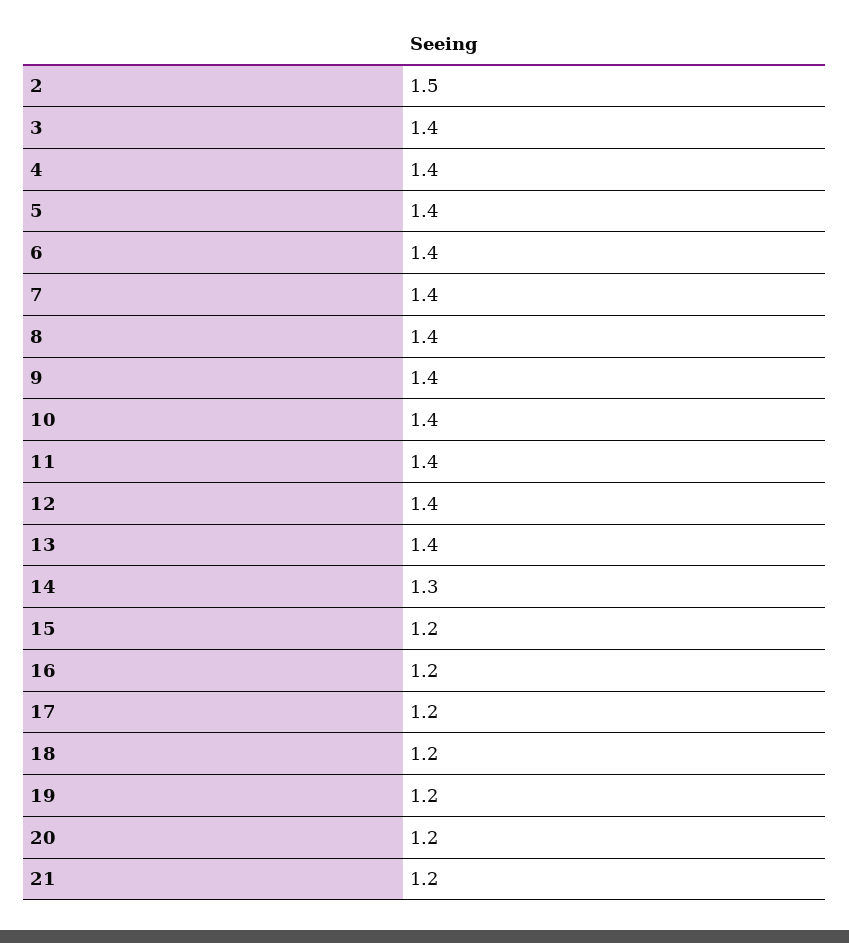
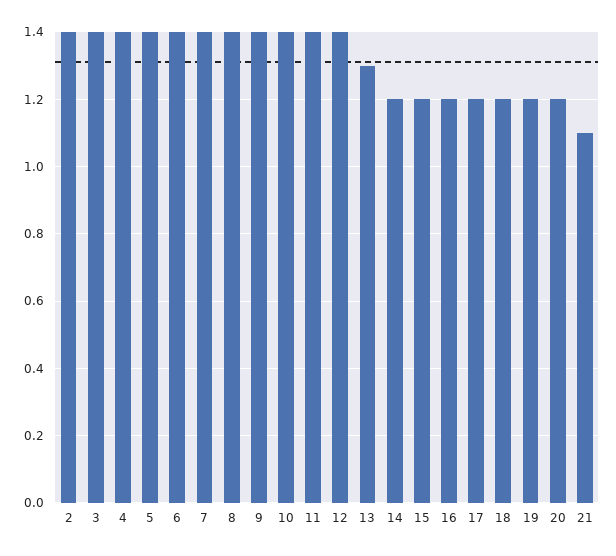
  {
-   "2": 1.5,
+   "2": 1.4,
    "3": 1.4,
    "4": 1.4,
    "5": 1.4,
    "6": 1.4,
    "7": 1.4,
    "8": 1.4,
    "9": 1.4,
    "10": 1.4,
    "11": 1.4,
    "12": 1.4,
-   "13": 1.4,
+   "13": 1.3,
-   "14": 1.3,
+   "14": 1.2,
    "15": 1.2,
    "16": 1.2,
    "17": 1.2,
    "18": 1.2,
    "19": 1.2,
    "20": 1.2,
-   "21": 1.2
+   "21": 1.1
  }

